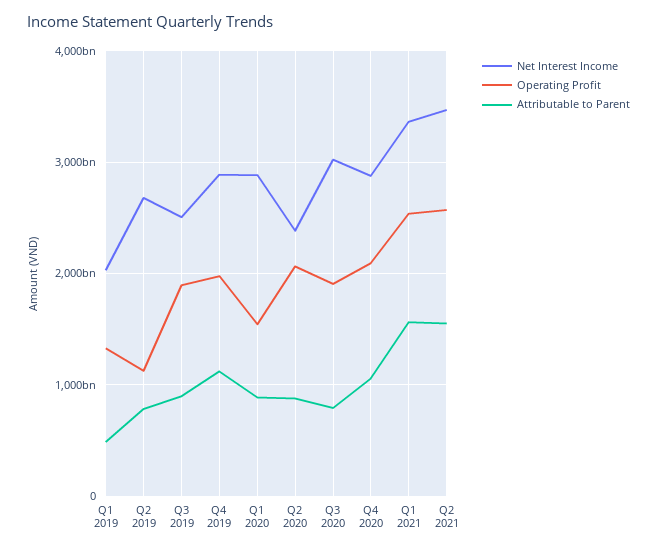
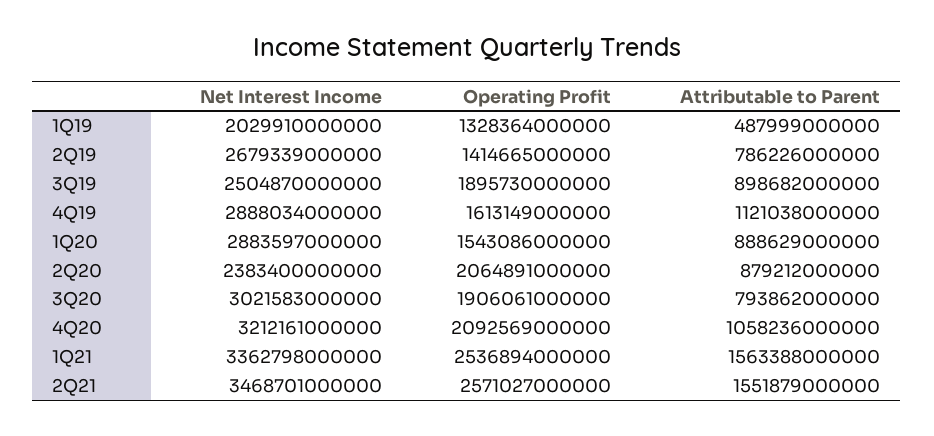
  {
    "Net Interest Income": {
      "Q1 2019": 2029910000000,
      "Q2 2019": 2679339000000,
      "Q3 2019": 2504870000000,
      "Q4 2019": 2888034000000,
      "Q1 2020": 2883597000000,
      "Q2 2020": 2383400000000,
      "Q3 2020": 3021583000000,
-     "Q4 2020": 2900000000000,
+     "Q4 2020": 3212161000000,
      "Q1 2021": 3362798000000,
      "Q2 2021": 3468701000000
    },
    "Operating Profit": {
      "Q1 2019": 1328364000000,
-     "Q2 2019": 1100000000000,
+     "Q2 2019": 1414665000000,
      "Q3 2019": 1895730000000,
-     "Q4 2019": 2000000000000,
+     "Q4 2019": 1613149000000,
      "Q1 2020": 1543086000000,
      "Q2 2020": 2064891000000,
      "Q3 2020": 1906061000000,
      "Q4 2020": 2092569000000,
      "Q1 2021": 2536894000000,
      "Q2 2021": 2571027000000
    },
    "Attributable to Parent": {
      "Q1 2019": 487999000000,
      "Q2 2019": 786226000000,
      "Q3 2019": 898682000000,
      "Q4 2019": 1121038000000,
      "Q1 2020": 888629000000,
      "Q2 2020": 879212000000,
      "Q3 2020": 793862000000,
      "Q4 2020": 1058236000000,
      "Q1 2021": 1563388000000,
      "Q2 2021": 1551879000000
    }
  }

